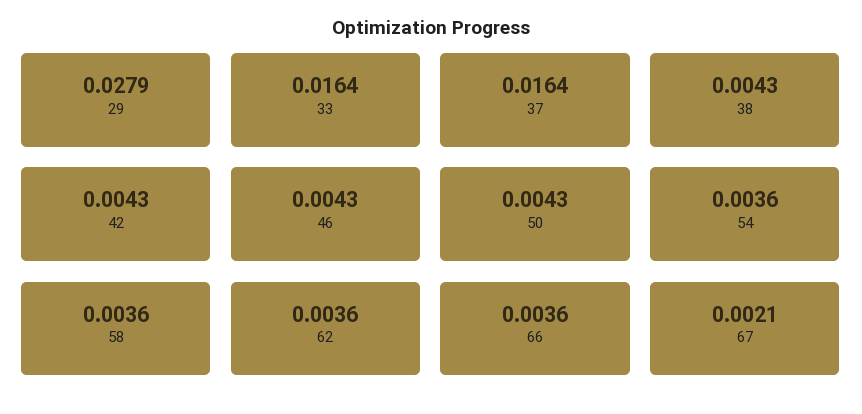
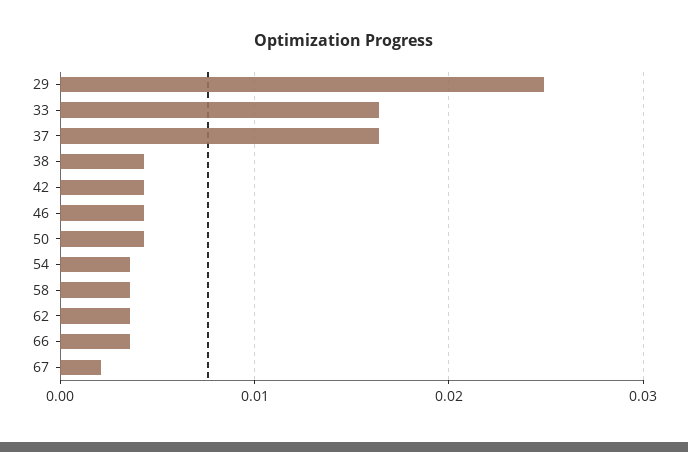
  {
-   "29": 0.0279,
+   "29": 0.025,
    "33": 0.0164,
    "37": 0.0164,
    "38": 0.0043,
    "42": 0.0043,
    "46": 0.0043,
    "50": 0.0043,
    "54": 0.0036,
    "58": 0.0036,
    "62": 0.0036,
    "66": 0.0036,
    "67": 0.0021
  }

